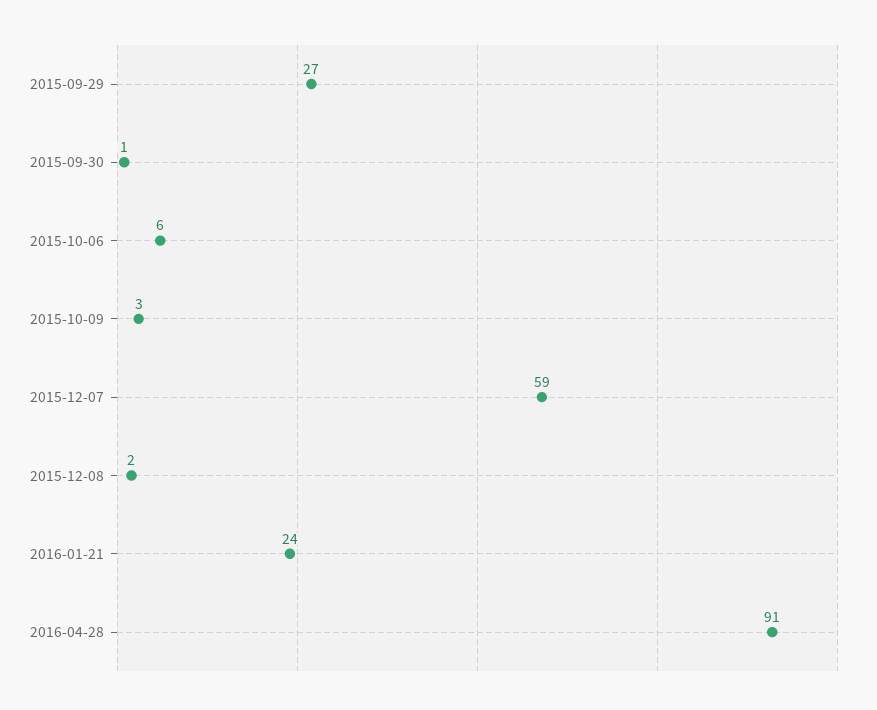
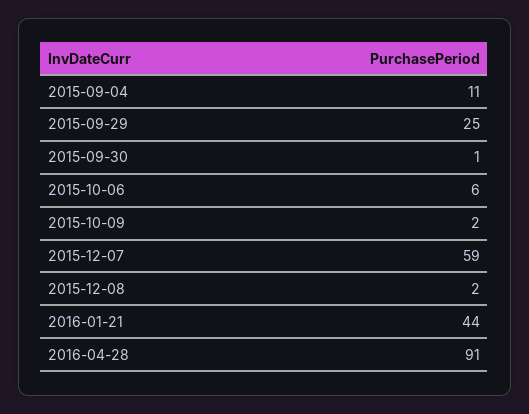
  {
-   "2015-09-29": 27,
+   "2015-09-29": 25,
    "2015-09-30": 1,
    "2015-10-06": 6,
-   "2015-10-09": 3,
+   "2015-10-09": 2,
    "2015-12-07": 59,
    "2015-12-08": 2,
-   "2016-01-21": 24,
+   "2016-01-21": 44,
-   "2016-04-28": 91
+   "2016-04-28": 91,
+   "2015-09-04": 11
  }

